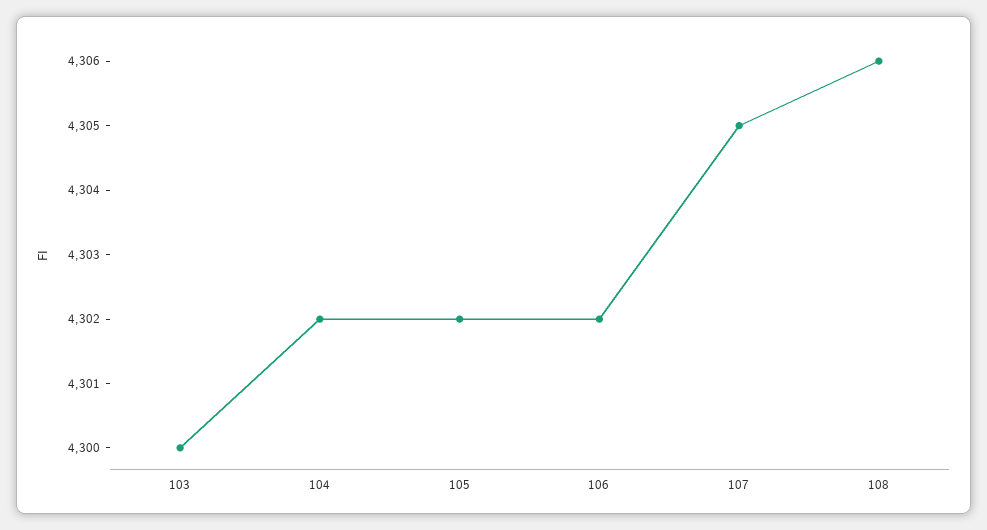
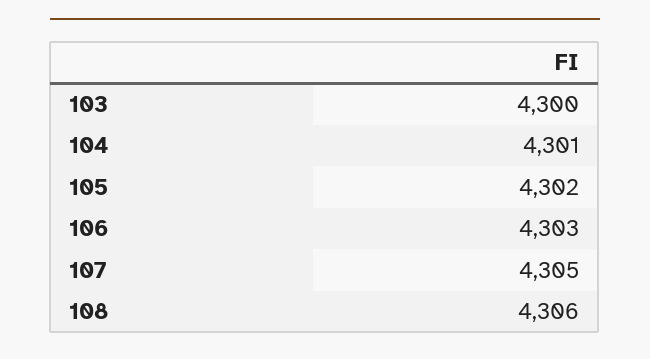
  {
    "103": 4300,
-   "104": 4302,
+   "104": 4301,
    "105": 4302,
-   "106": 4302,
+   "106": 4303,
    "107": 4305,
    "108": 4306
  }

